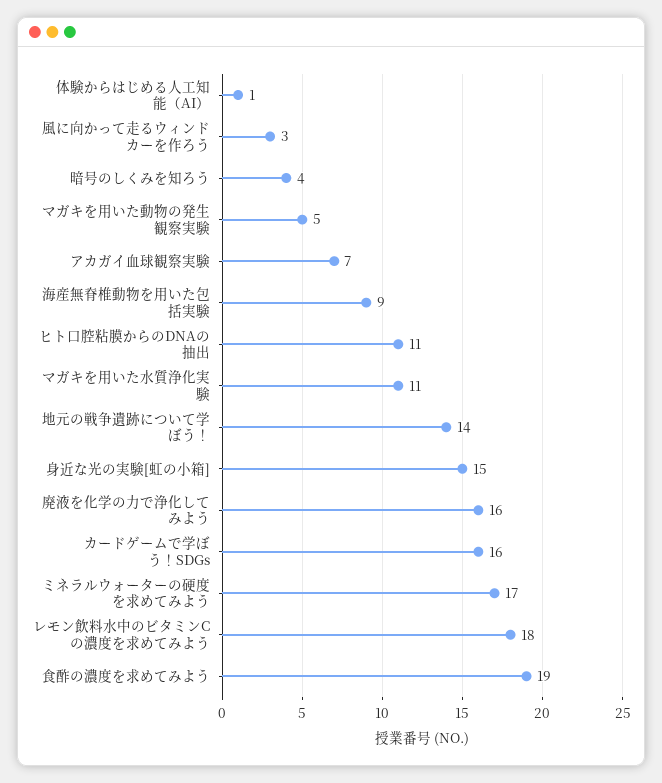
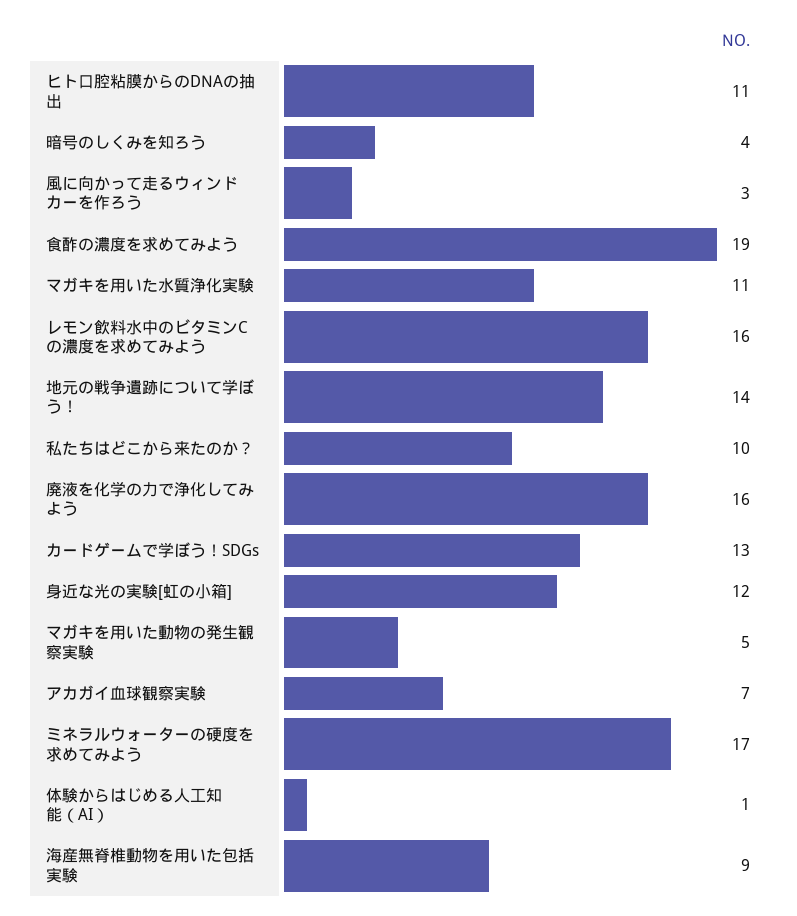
  {
    "体験からはじめる人工知能（AI）": 1,
    "風に向かって走るウィンドカーを作ろう": 3,
    "暗号のしくみを知ろう": 4,
    "マガキを用いた動物の発生観察実験": 5,
    "アカガイ血球観察実験": 7,
    "海産無脊椎動物を用いた包括実験": 9,
    "ヒト口腔粘膜からのDNAの抽出": 11,
    "マガキを用いた水質浄化実験": 11,
    "地元の戦争遺跡について学ぼう！": 14,
-   "身近な光の実験[虹の小箱]": 15,
+   "身近な光の実験[虹の小箱]": 12,
    "廃液を化学の力で浄化してみよう": 16,
-   "カードゲームで学ぼう！SDGs": 16,
+   "カードゲームで学ぼう！SDGs": 13,
    "ミネラルウォーターの硬度を求めてみよう": 17,
-   "レモン飲料水中のビタミンCの濃度を求めてみよう": 18,
+   "レモン飲料水中のビタミンCの濃度を求めてみよう": 16,
-   "食酢の濃度を求めてみよう": 19
+   "食酢の濃度を求めてみよう": 19,
+   "私たちはどこから来たのか？": 10
  }

